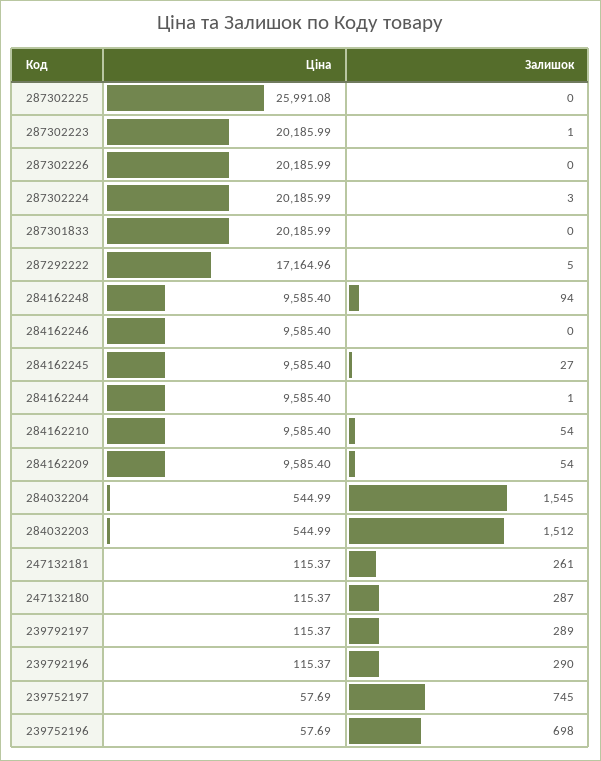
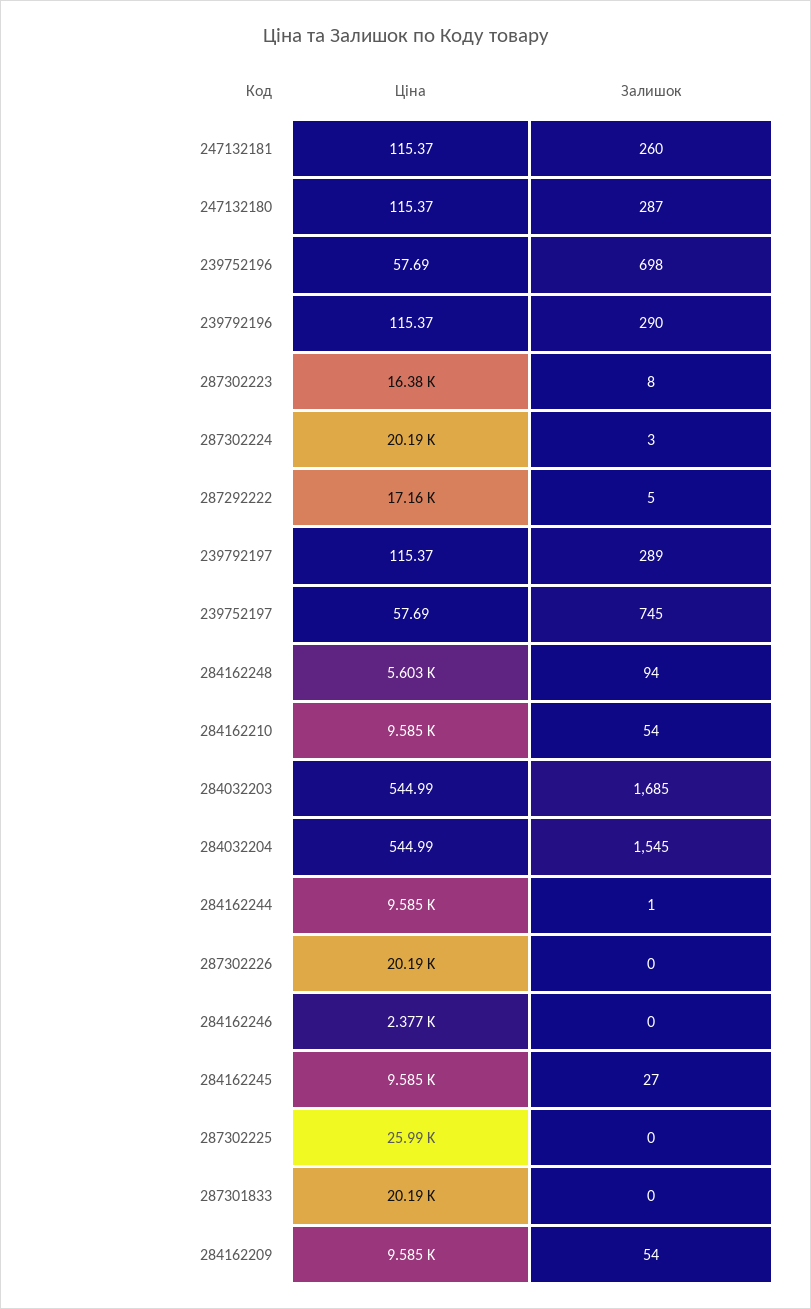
  {
    "Ціна": {
      "287302225": 25991.08,
-     "287302223": 20185.99,
+     "287302223": 16380,
      "287302226": 20185.99,
      "287302224": 20185.99,
      "287301833": 20185.99,
      "287292222": 17164.96,
-     "284162248": 9585.4,
+     "284162248": 5603,
-     "284162246": 9585.4,
+     "284162246": 2377,
      "284162245": 9585.4,
      "284162244": 9585.4,
      "284162210": 9585.4,
      "284162209": 9585.4,
      "284032204": 544.99,
      "284032203": 544.99,
      "247132181": 115.37,
      "247132180": 115.37,
      "239792197": 115.37,
      "239792196": 115.37,
      "239752197": 57.69,
      "239752196": 57.69
    },
    "Залишок": {
      "287302225": 0,
-     "287302223": 1,
+     "287302223": 8,
      "287302226": 0,
      "287302224": 3,
      "287301833": 0,
      "287292222": 5,
      "284162248": 94,
      "284162246": 0,
      "284162245": 27,
      "284162244": 1,
      "284162210": 54,
      "284162209": 54,
      "284032204": 1545,
-     "284032203": 1512,
+     "284032203": 1685,
-     "247132181": 261,
+     "247132181": 260,
      "247132180": 287,
      "239792197": 289,
      "239792196": 290,
      "239752197": 745,
      "239752196": 698
    }
  }

